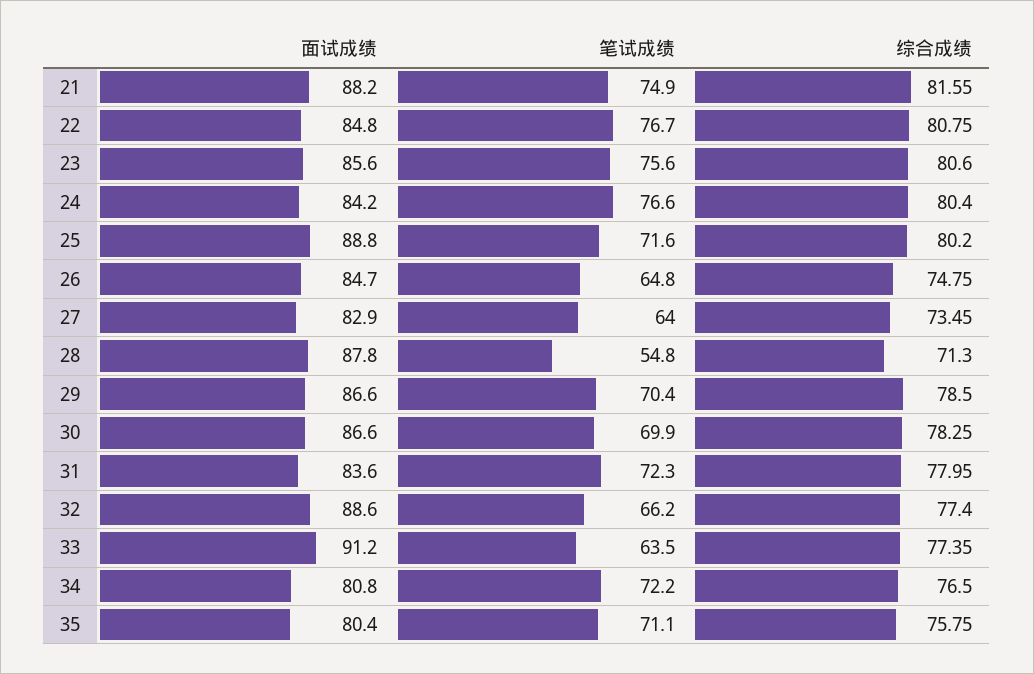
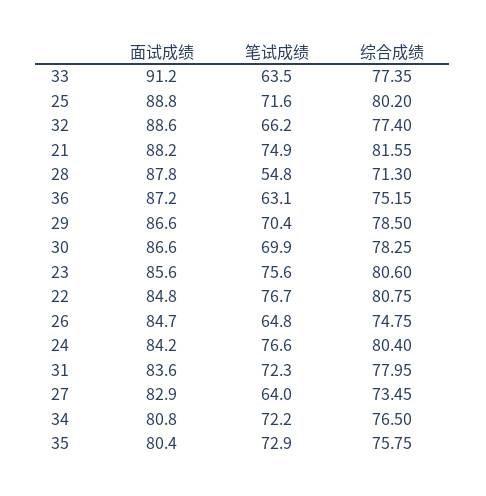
  {
    "面试成绩": {
      "21": 88.2,
      "22": 84.8,
      "23": 85.6,
      "24": 84.2,
      "25": 88.8,
      "26": 84.7,
      "27": 82.9,
      "28": 87.8,
      "29": 86.6,
      "30": 86.6,
      "31": 83.6,
      "32": 88.6,
      "33": 91.2,
      "34": 80.8,
-     "35": 80.4
+     "35": 80.4,
+     "36": 87.2
    },
    "笔试成绩": {
      "21": 74.9,
      "22": 76.7,
      "23": 75.6,
      "24": 76.6,
      "25": 71.6,
      "26": 64.8,
      "27": 64,
      "28": 54.8,
      "29": 70.4,
      "30": 69.9,
      "31": 72.3,
      "32": 66.2,
      "33": 63.5,
      "34": 72.2,
-     "35": 71.1
+     "35": 72.9,
+     "36": 63.1
    },
    "综合成绩": {
      "21": 81.55,
      "22": 80.75,
      "23": 80.6,
      "24": 80.4,
      "25": 80.2,
      "26": 74.75,
      "27": 73.45,
      "28": 71.3,
      "29": 78.5,
      "30": 78.25,
      "31": 77.95,
      "32": 77.4,
      "33": 77.35,
      "34": 76.5,
-     "35": 75.75
+     "35": 75.75,
+     "36": 75.15
    }
  }

